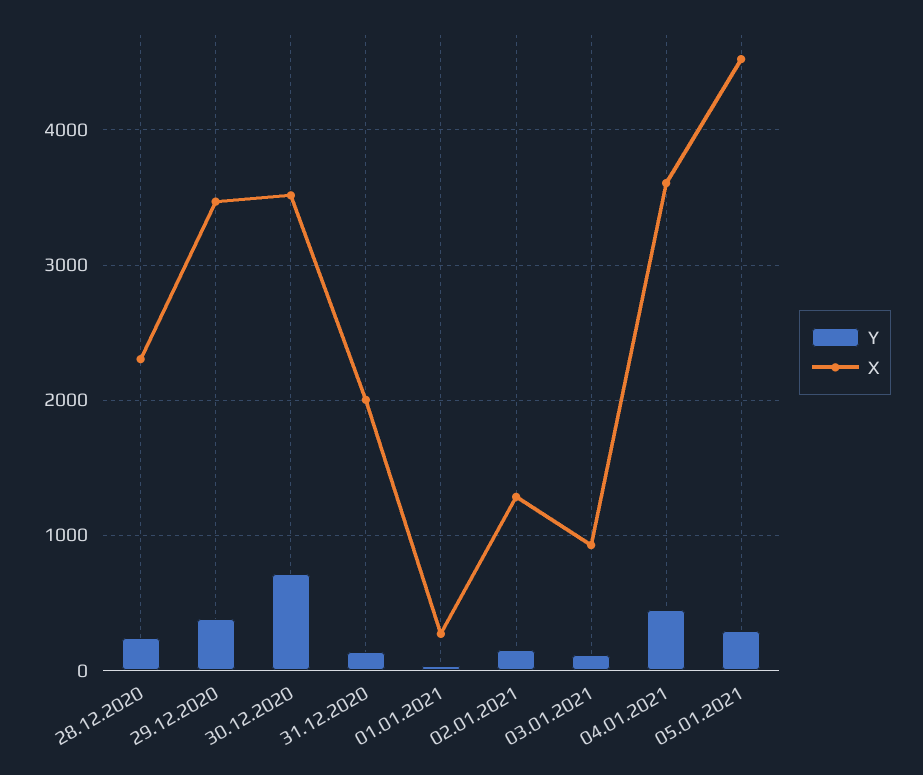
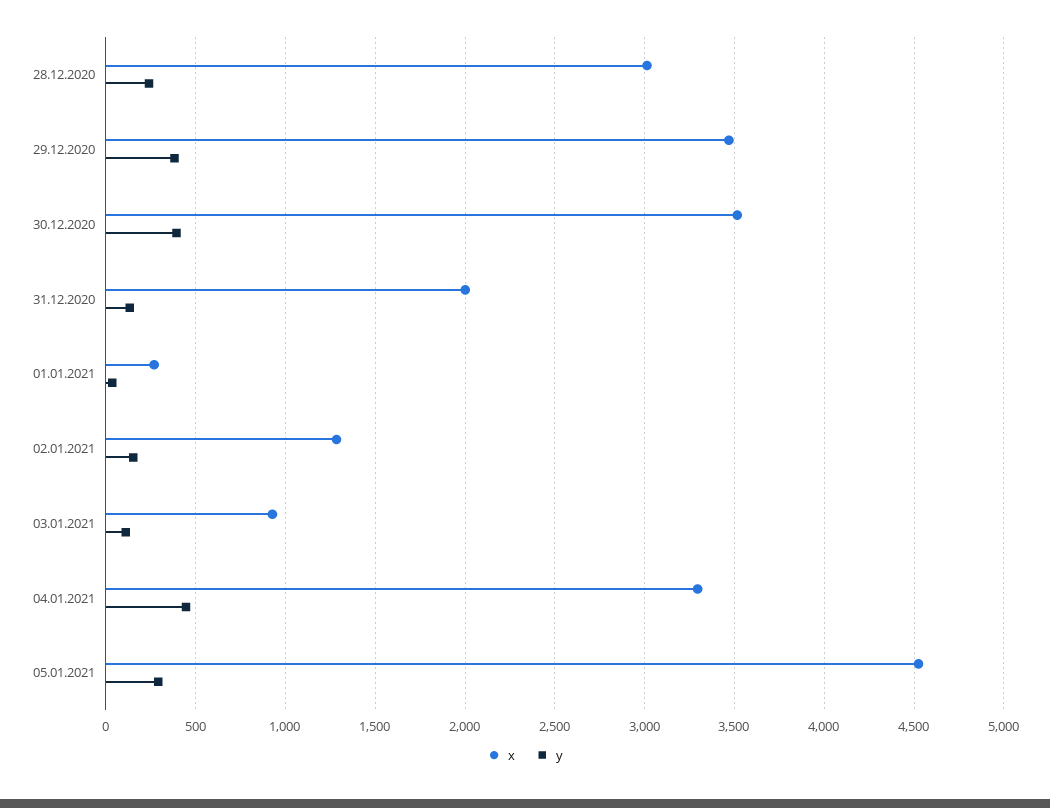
  {
    "Y": {
      "28.12.2020": 250,
      "29.12.2020": 400,
-     "30.12.2020": 700,
+     "30.12.2020": 400,
      "31.12.2020": 150,
      "01.01.2021": 50,
      "02.01.2021": 150,
      "03.01.2021": 100,
      "04.01.2021": 450,
      "05.01.2021": 300
    },
    "X": {
-     "28.12.2020": 2300,
+     "28.12.2020": 3000,
      "29.12.2020": 3450,
      "30.12.2020": 3500,
      "31.12.2020": 2000,
      "01.01.2021": 250,
      "02.01.2021": 1300,
      "03.01.2021": 950,
-     "04.01.2021": 3600,
+     "04.01.2021": 3300,
      "05.01.2021": 4550
    }
  }

